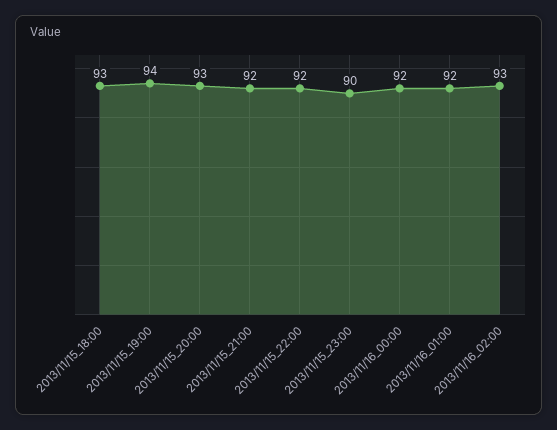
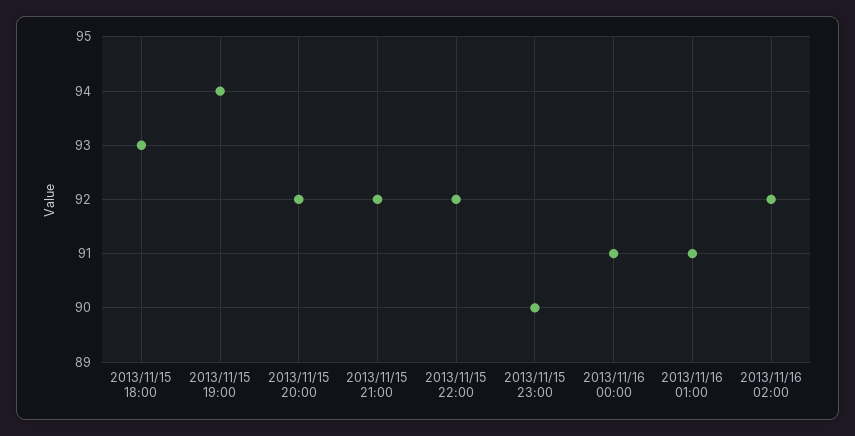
  {
    "2013/11/15_18:00": 93,
    "2013/11/15_19:00": 94,
-   "2013/11/15_20:00": 93,
+   "2013/11/15_20:00": 92,
    "2013/11/15_21:00": 92,
    "2013/11/15_22:00": 92,
    "2013/11/15_23:00": 90,
-   "2013/11/16_00:00": 92,
+   "2013/11/16_00:00": 91,
-   "2013/11/16_01:00": 92,
+   "2013/11/16_01:00": 91,
-   "2013/11/16_02:00": 93
+   "2013/11/16_02:00": 92
  }

